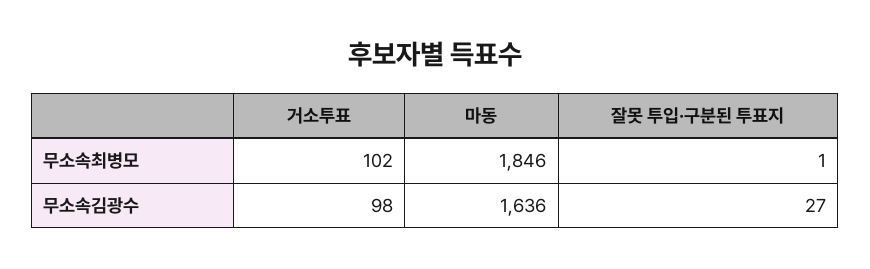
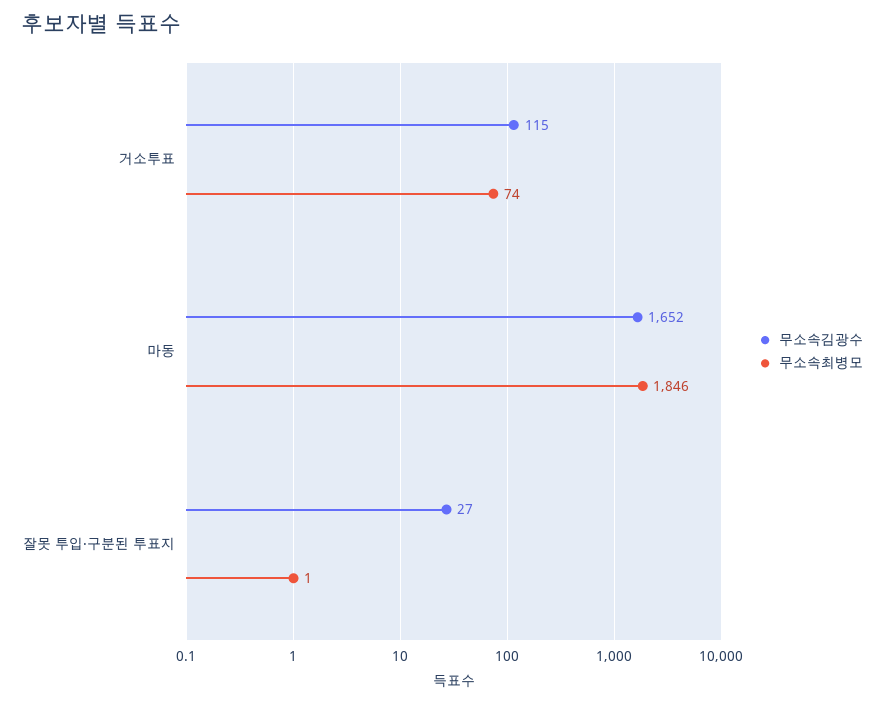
  {
    "무소속최병모": {
-     "거소투표": 102,
+     "거소투표": 74,
      "마동": 1846,
      "잘못 투입·구분된 투표지": 1
    },
    "무소속김광수": {
-     "거소투표": 98,
+     "거소투표": 115,
-     "마동": 1636,
+     "마동": 1652,
      "잘못 투입·구분된 투표지": 27
    }
  }

